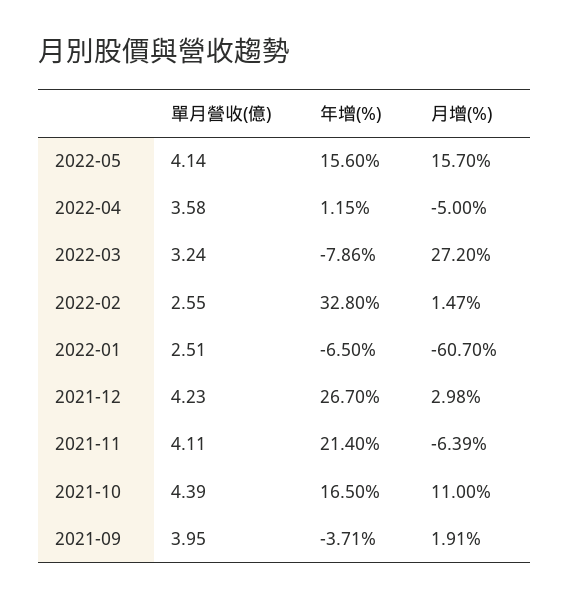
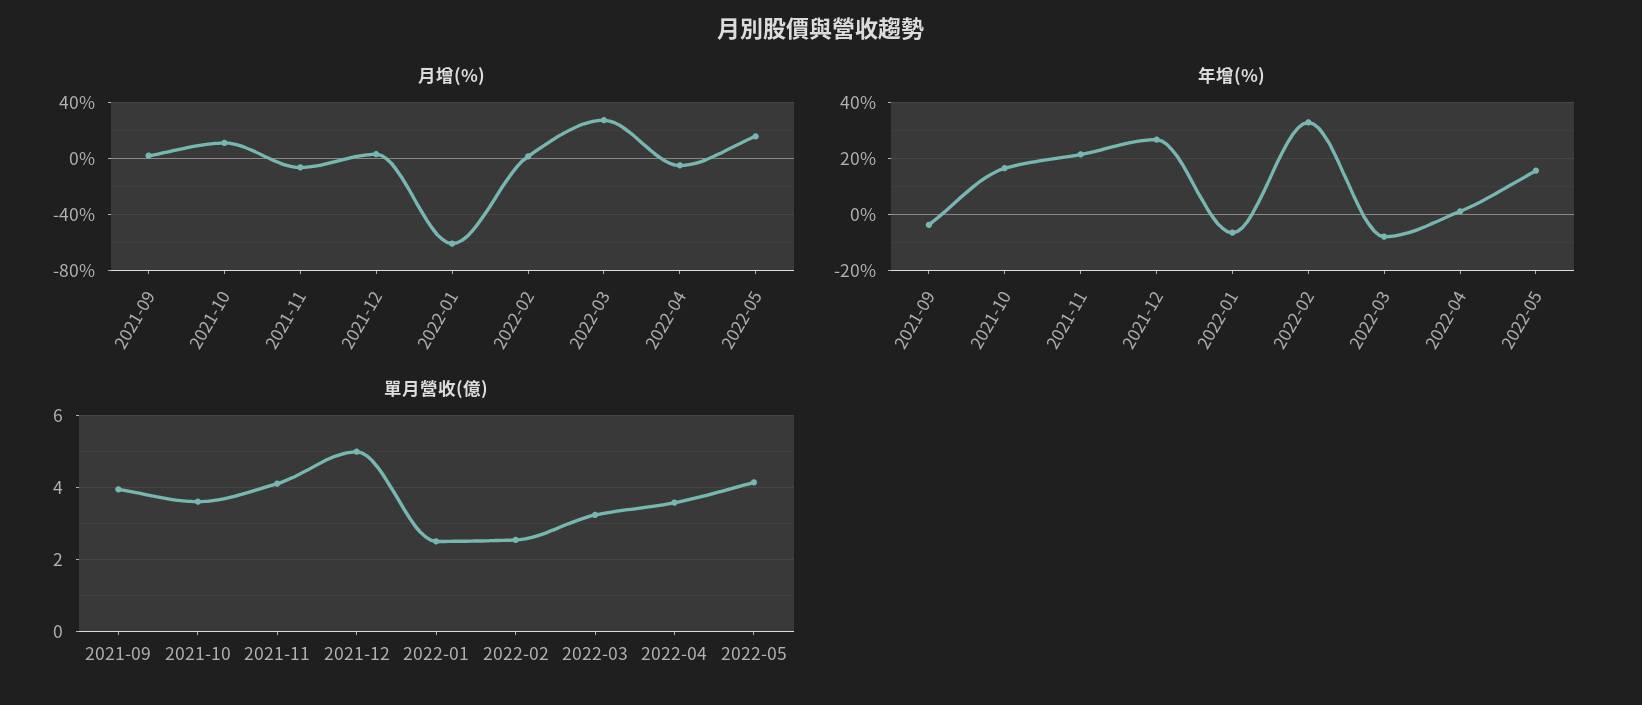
  {
    "單月營收(億)": {
      "2022-05": 4.14,
      "2022-04": 3.58,
      "2022-03": 3.24,
      "2022-02": 2.55,
      "2022-01": 2.51,
-     "2021-12": 4.23,
+     "2021-12": 5,
      "2021-11": 4.11,
-     "2021-10": 4.39,
+     "2021-10": 3.6,
      "2021-09": 3.95
    },
    "年增(%)": {
      "2022-05": 15.6,
      "2022-04": 1.15,
      "2022-03": -7.86,
      "2022-02": 32.8,
      "2022-01": -6.5,
      "2021-12": 26.7,
      "2021-11": 21.4,
      "2021-10": 16.5,
      "2021-09": -3.71
    },
    "月增(%)": {
      "2022-05": 15.7,
      "2022-04": -5,
      "2022-03": 27.2,
      "2022-02": 1.47,
      "2022-01": -60.7,
      "2021-12": 2.98,
      "2021-11": -6.39,
      "2021-10": 11,
      "2021-09": 1.91
    }
  }

